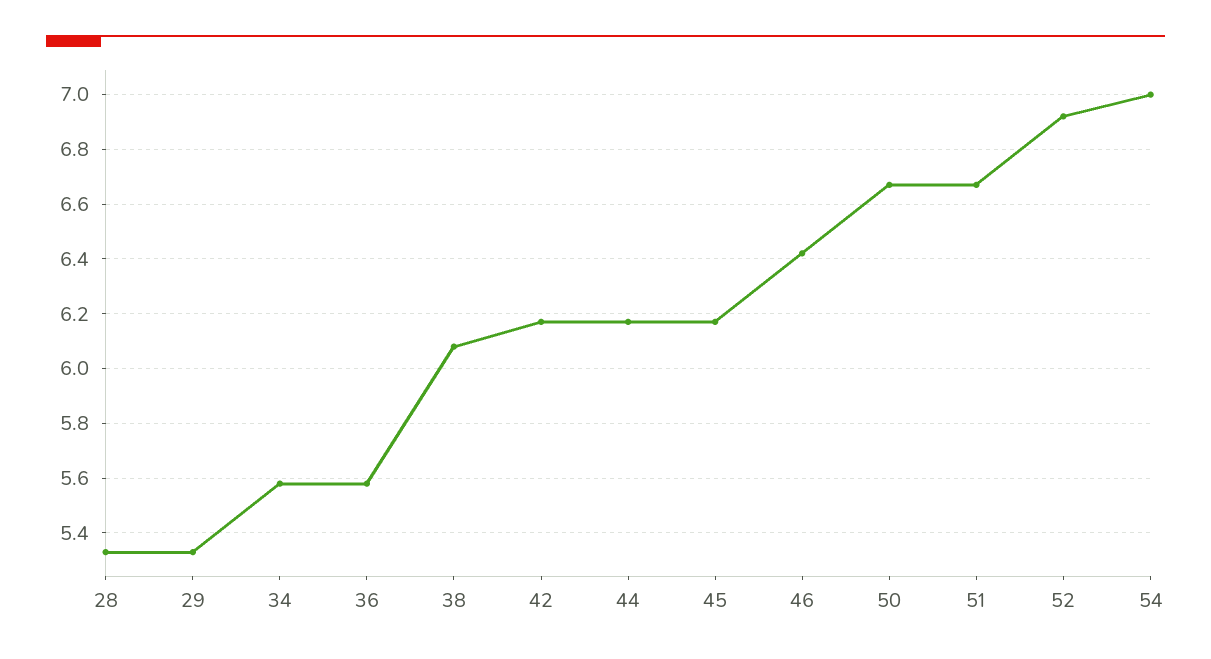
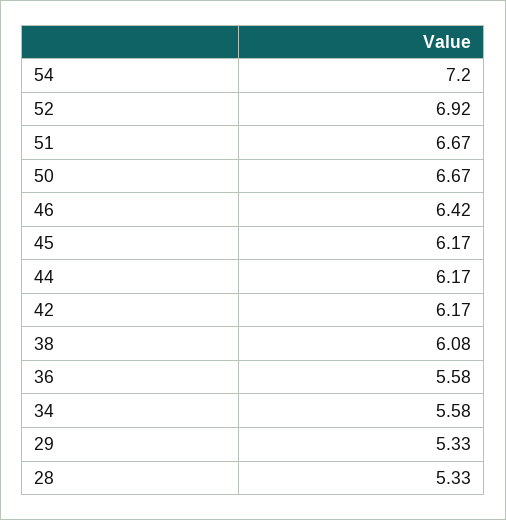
  {
    "28": 5.33,
    "29": 5.33,
    "34": 5.58,
    "36": 5.58,
    "38": 6.08,
    "42": 6.17,
    "44": 6.17,
    "45": 6.17,
    "46": 6.42,
    "50": 6.67,
    "51": 6.67,
    "52": 6.92,
-   "54": 7
+   "54": 7.2
  }

